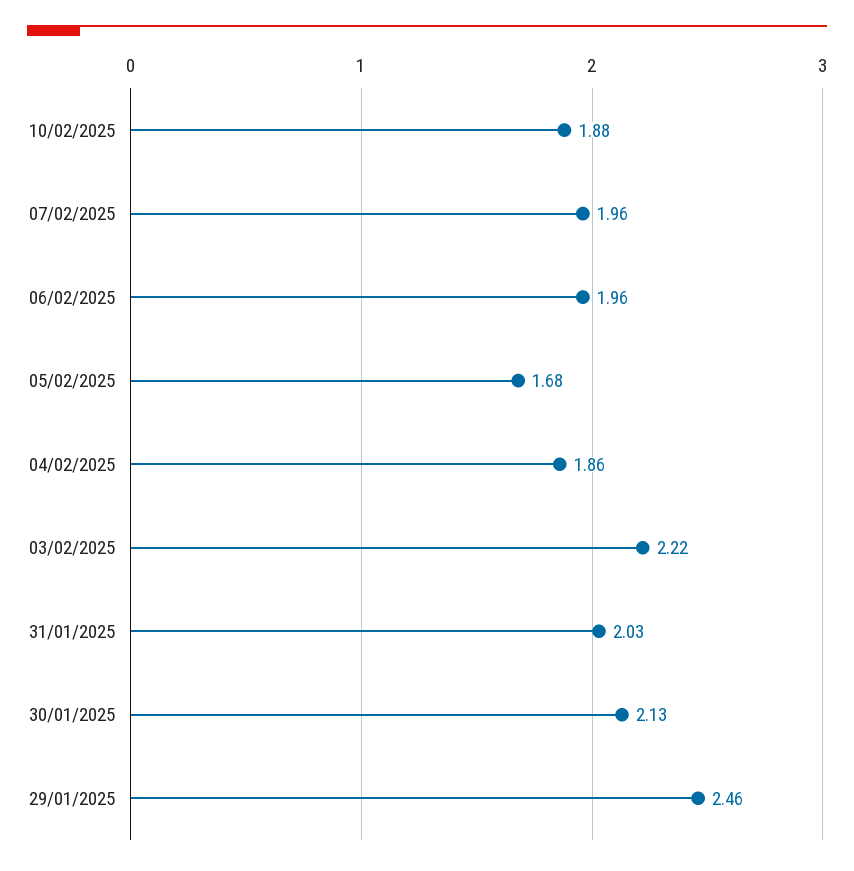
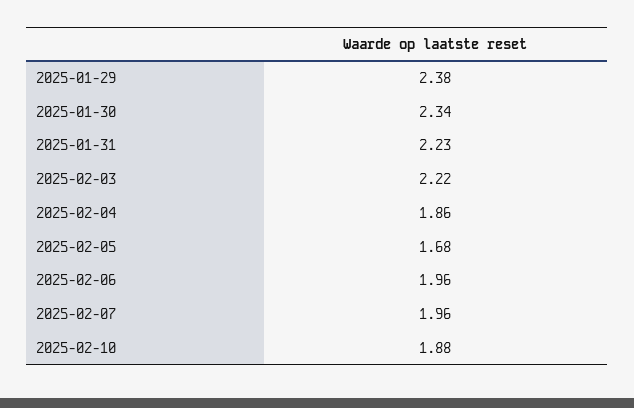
  {
    "10/02/2025": 1.88,
    "07/02/2025": 1.96,
    "06/02/2025": 1.96,
    "05/02/2025": 1.68,
    "04/02/2025": 1.86,
    "03/02/2025": 2.22,
-   "31/01/2025": 2.03,
+   "31/01/2025": 2.23,
-   "30/01/2025": 2.13,
+   "30/01/2025": 2.34,
-   "29/01/2025": 2.46
+   "29/01/2025": 2.38
  }

